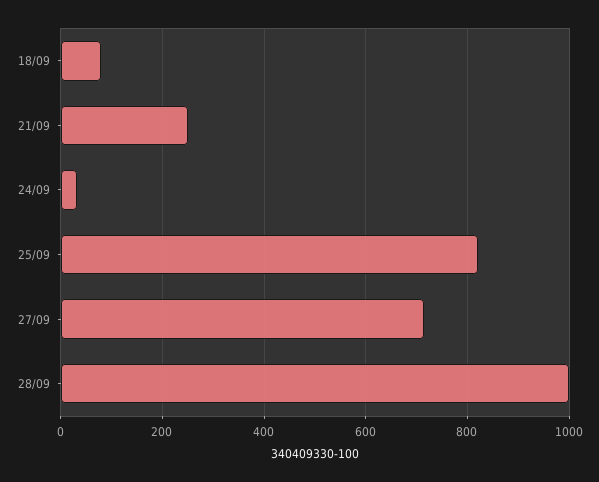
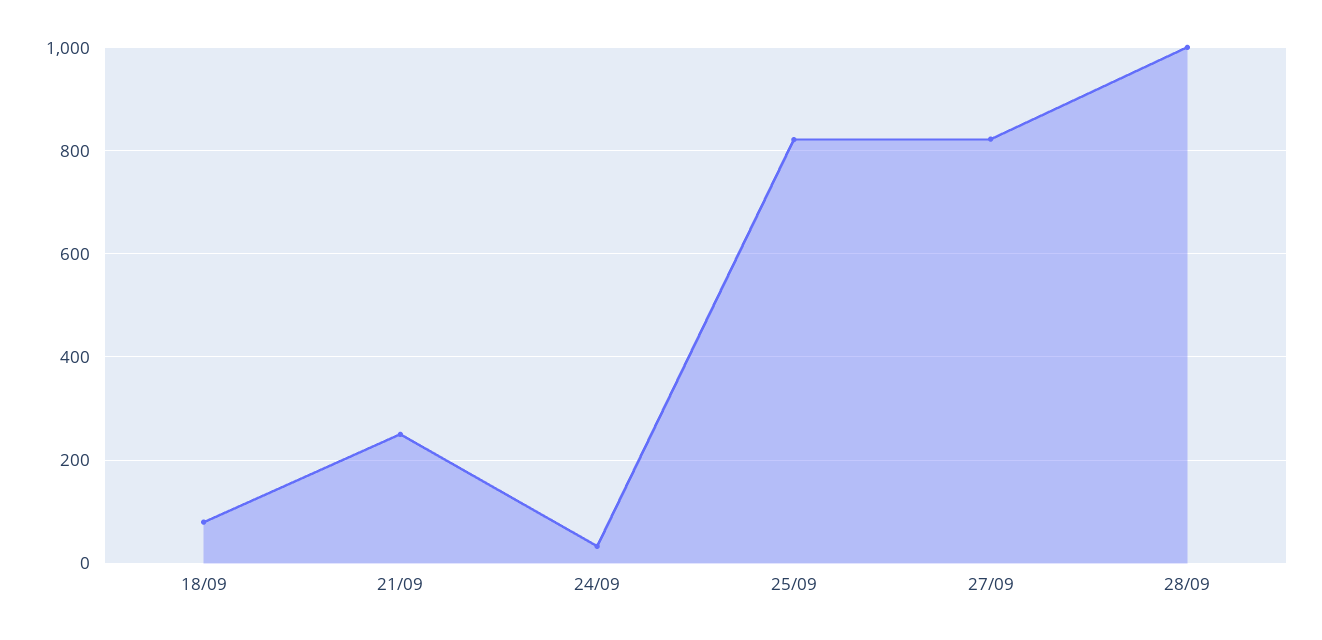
  {
    "18/09": 80,
    "21/09": 260,
    "24/09": 40,
    "25/09": 820,
-   "27/09": 720,
+   "27/09": 820,
    "28/09": 1000
  }

